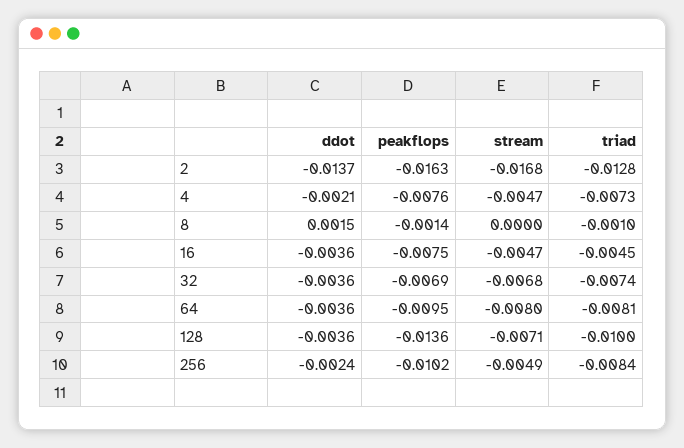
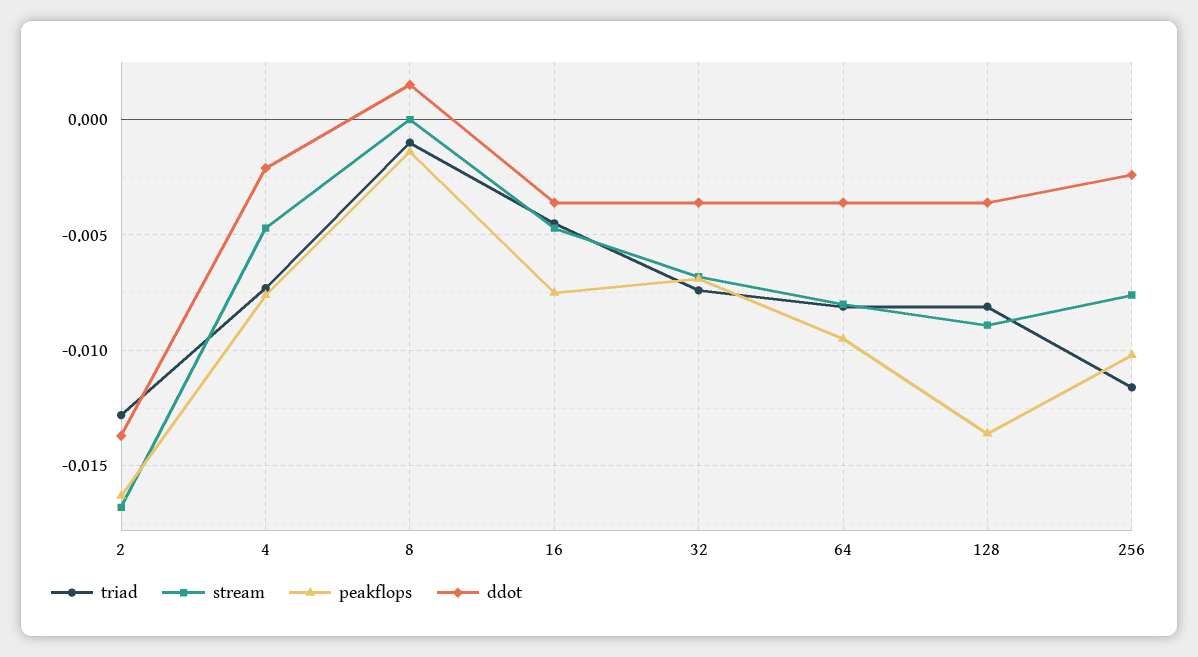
  {
    "ddot": {
      "2": -0.0137,
      "4": -0.0021,
      "8": 0.0015,
      "16": -0.0036,
      "32": -0.0036,
      "64": -0.0036,
      "128": -0.0036,
      "256": -0.0024
    },
    "peakflops": {
      "2": -0.0163,
      "4": -0.0076,
      "8": -0.0014,
      "16": -0.0075,
      "32": -0.0069,
      "64": -0.0095,
      "128": -0.0136,
      "256": -0.0102
    },
    "stream": {
      "2": -0.0168,
      "4": -0.0047,
      "8": 0,
      "16": -0.0047,
      "32": -0.0068,
      "64": -0.008,
-     "128": -0.0071,
+     "128": -0.009,
-     "256": -0.0049
+     "256": -0.0075
    },
    "triad": {
      "2": -0.0128,
      "4": -0.0073,
      "8": -0.001,
      "16": -0.0045,
      "32": -0.0074,
      "64": -0.0081,
-     "128": -0.01,
+     "128": -0.008,
-     "256": -0.0084
+     "256": -0.0115
    }
  }

